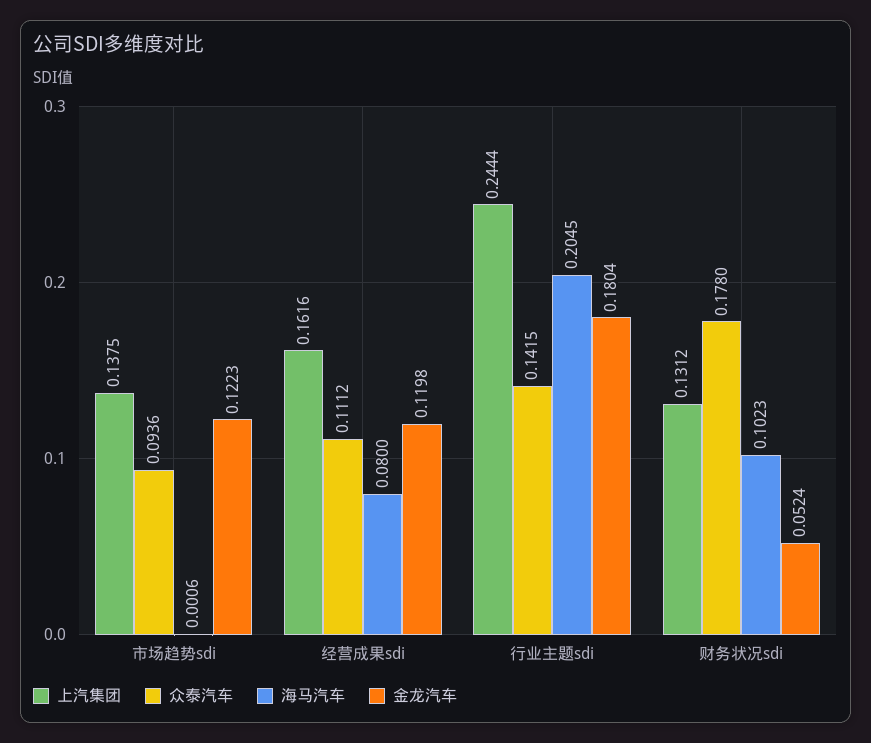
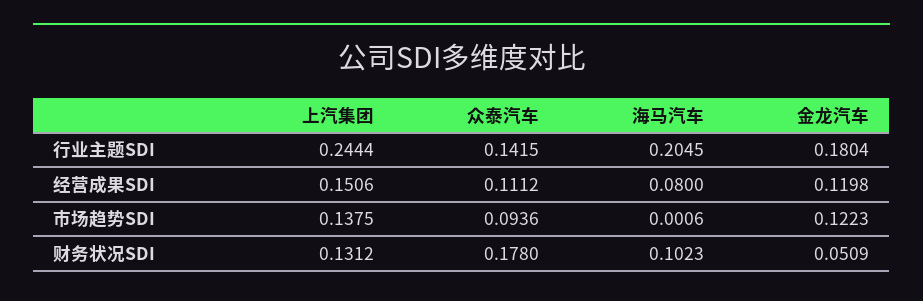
  {
    "上汽集团": {
      "市场趋势sdi": 0.1375,
-     "经营成果sdi": 0.1616,
+     "经营成果sdi": 0.1506,
      "行业主题sdi": 0.2444,
      "财务状况sdi": 0.1312
    },
    "众泰汽车": {
      "市场趋势sdi": 0.0936,
      "经营成果sdi": 0.1112,
      "行业主题sdi": 0.1415,
      "财务状况sdi": 0.178
    },
    "海马汽车": {
      "市场趋势sdi": 0.0006,
      "经营成果sdi": 0.08,
      "行业主题sdi": 0.2045,
      "财务状况sdi": 0.1023
    },
    "金龙汽车": {
      "市场趋势sdi": 0.1223,
      "经营成果sdi": 0.1198,
      "行业主题sdi": 0.1804,
-     "财务状况sdi": 0.0524
+     "财务状况sdi": 0.0509
    }
  }

